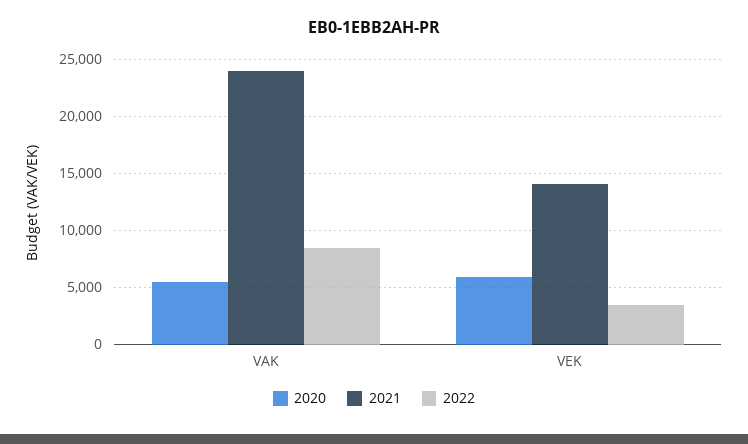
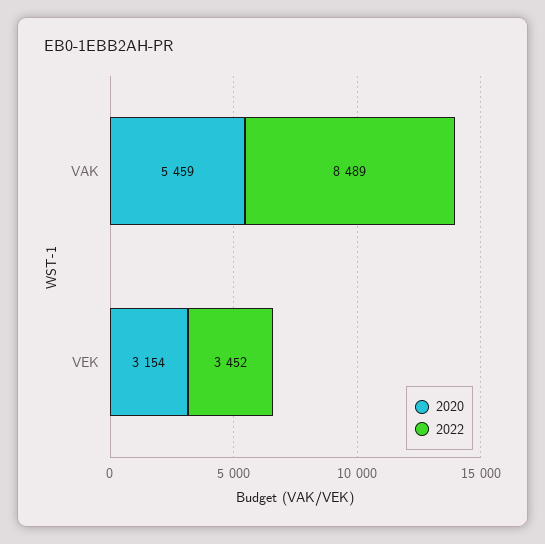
  {
    "2020": {
      "VAK": 5459,
-     "VEK": 6000
+     "VEK": 3154
    },
-   "2021": {
-     "VAK": 24000,
-     "VEK": 14000
-   },
    "2022": {
      "VAK": 8489,
      "VEK": 3452
    }
  }

